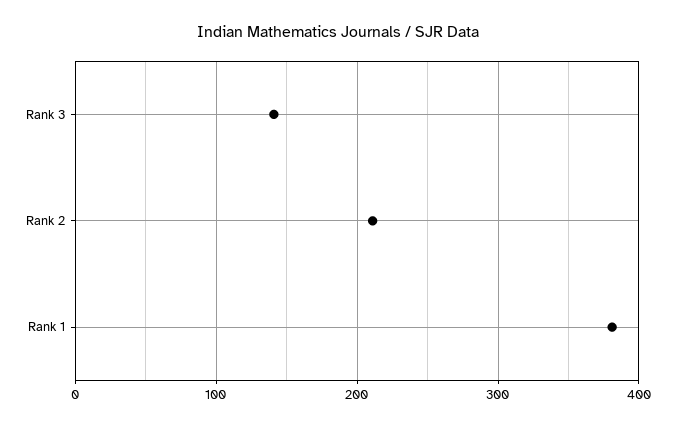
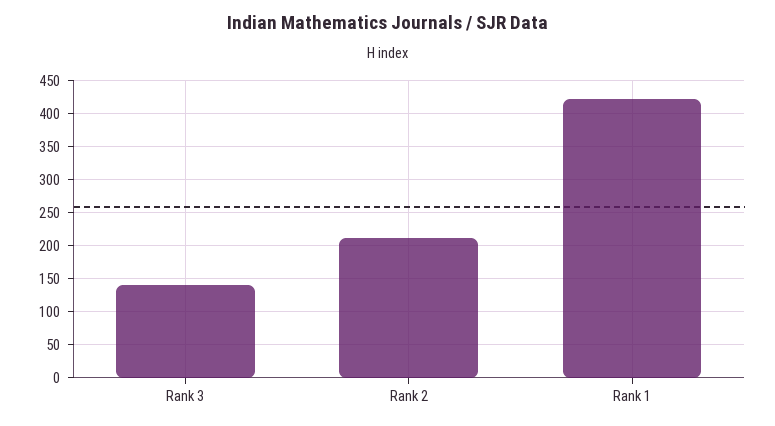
  {
    "Rank 3": 140,
    "Rank 2": 210,
-   "Rank 1": 380
+   "Rank 1": 420
  }

